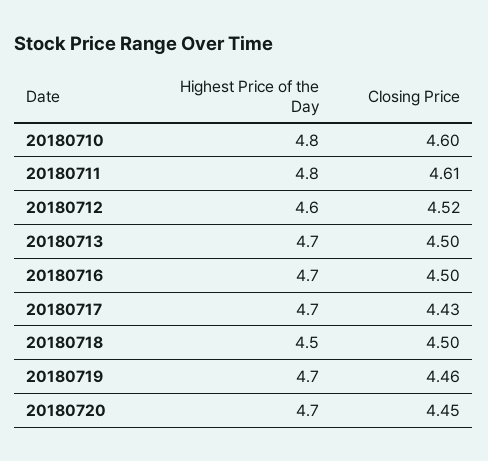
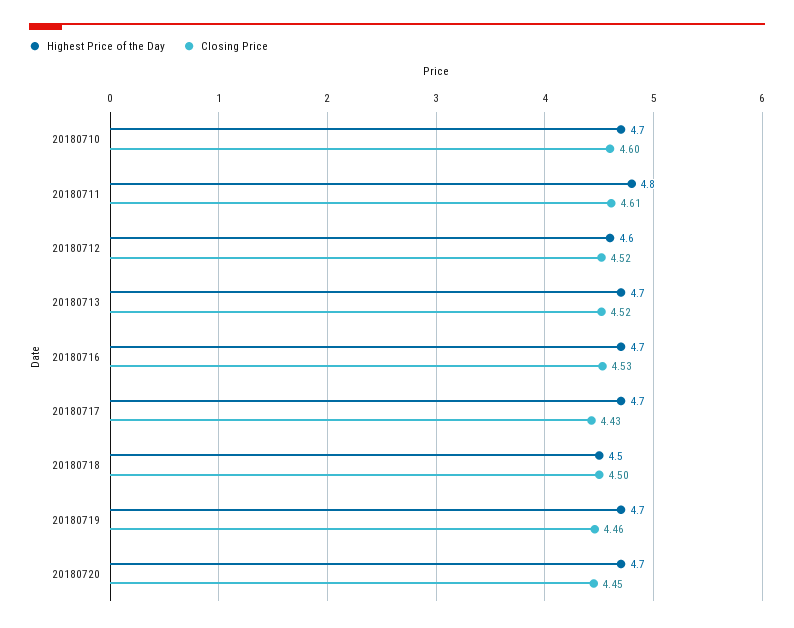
  {
    "Highest Price of the Day": {
-     "20180710": 4.8,
+     "20180710": 4.7,
      "20180711": 4.8,
      "20180712": 4.6,
      "20180713": 4.7,
      "20180716": 4.7,
      "20180717": 4.7,
      "20180718": 4.5,
      "20180719": 4.7,
      "20180720": 4.7
    },
    "Closing Price": {
      "20180710": 4.6,
      "20180711": 4.61,
      "20180712": 4.52,
-     "20180713": 4.5,
+     "20180713": 4.52,
-     "20180716": 4.5,
+     "20180716": 4.53,
      "20180717": 4.43,
      "20180718": 4.5,
      "20180719": 4.46,
      "20180720": 4.45
    }
  }

